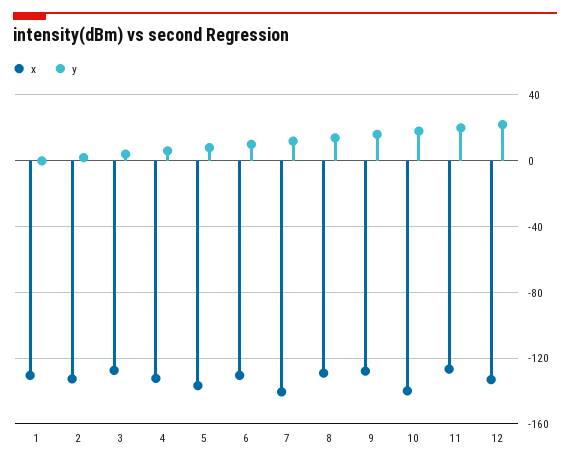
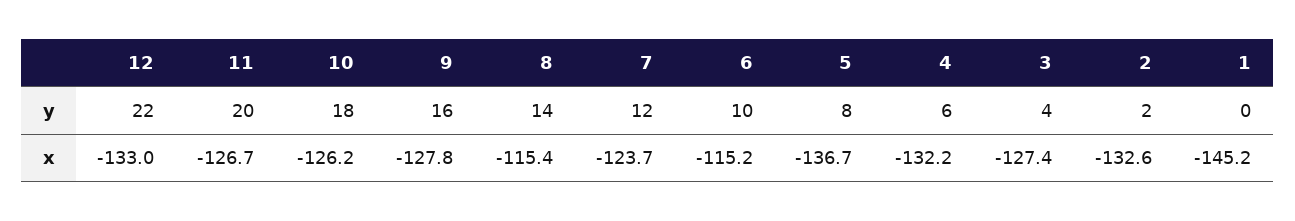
  {
    "x": {
-     "1": -130,
+     "1": -145.2,
      "2": -132.6,
      "3": -127.4,
      "4": -132.2,
      "5": -136.7,
-     "6": -130,
+     "6": -115.2,
-     "7": -140,
+     "7": -123.7,
-     "8": -130,
+     "8": -115.4,
      "9": -127.8,
-     "10": -140,
+     "10": -126.2,
      "11": -126.7,
      "12": -133
    },
    "y": {
      "1": 0,
      "2": 2,
      "3": 4,
      "4": 6,
      "5": 8,
      "6": 10,
      "7": 12,
      "8": 14,
      "9": 16,
      "10": 18,
      "11": 20,
      "12": 22
    }
  }

